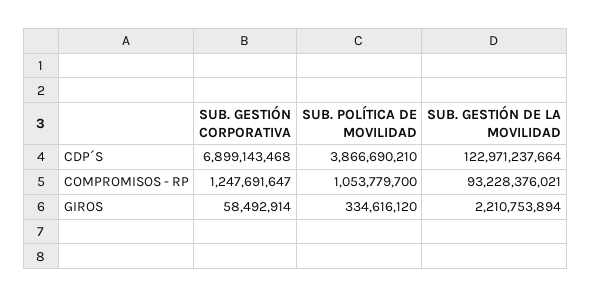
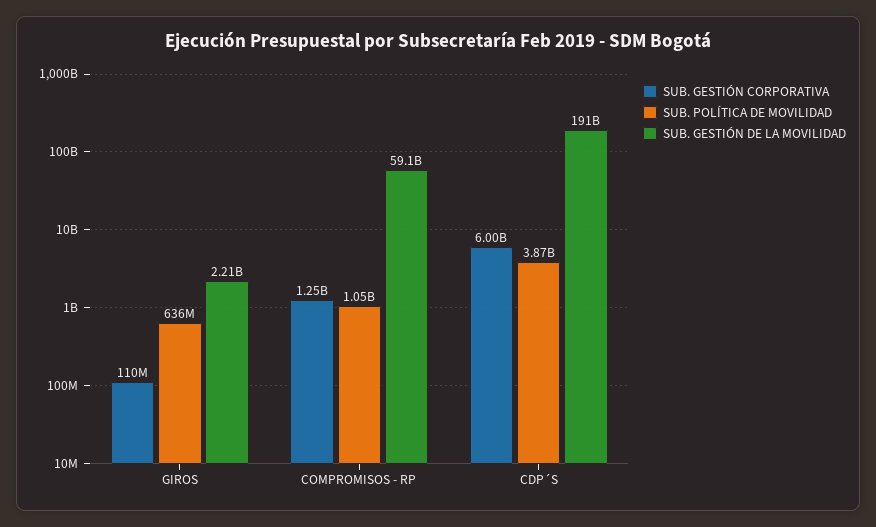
  {
    "SUB. GESTIÓN CORPORATIVA": {
-     "CDP´S": 6899143468,
+     "CDP´S": 6000000000,
      "COMPROMISOS - RP": 1247691647,
-     "GIROS": 58492914
+     "GIROS": 110000000
    },
    "SUB. POLÍTICA DE MOVILIDAD": {
      "CDP´S": 3866690210,
      "COMPROMISOS - RP": 1053779700,
-     "GIROS": 334616120
+     "GIROS": 636000000
    },
    "SUB. GESTIÓN DE LA MOVILIDAD": {
-     "CDP´S": 122971237664,
+     "CDP´S": 191000000000,
-     "COMPROMISOS - RP": 93228376021,
+     "COMPROMISOS - RP": 59100000000,
      "GIROS": 2210753894
    }
  }

